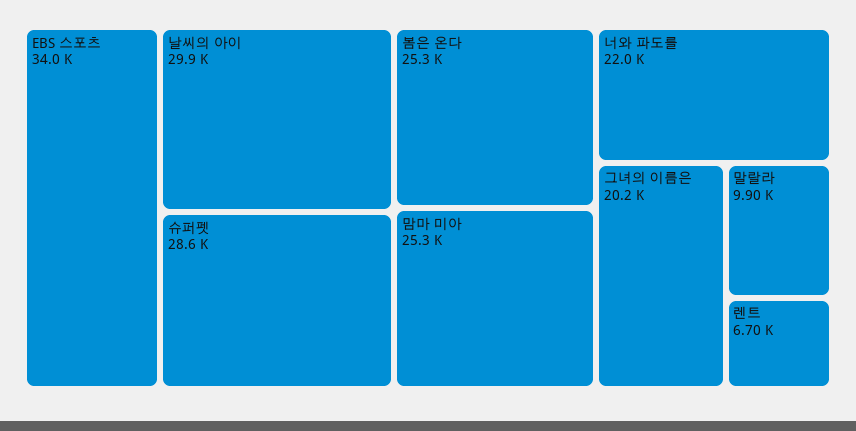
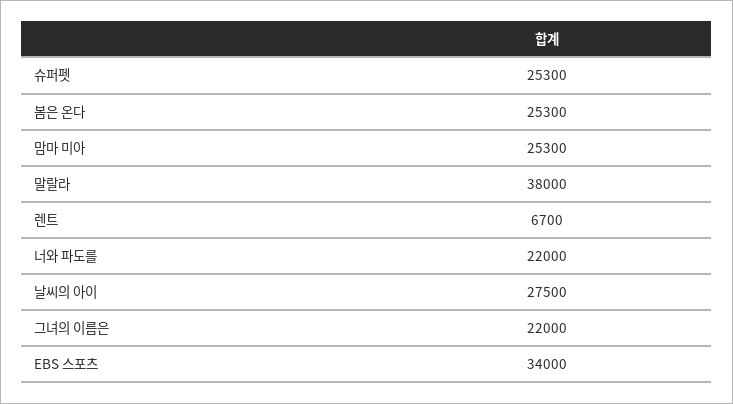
  {
    "EBS 스포츠": 34000,
-   "날씨의 아이": 29900,
+   "날씨의 아이": 27500,
-   "슈퍼펫": 28600,
+   "슈퍼펫": 25300,
    "봄은 온다": 25300,
    "맘마 미아": 25300,
    "너와 파도를": 22000,
-   "그녀의 이름은": 20200,
+   "그녀의 이름은": 22000,
-   "말랄라": 9900,
+   "말랄라": 38000,
    "렌트": 6700
  }

